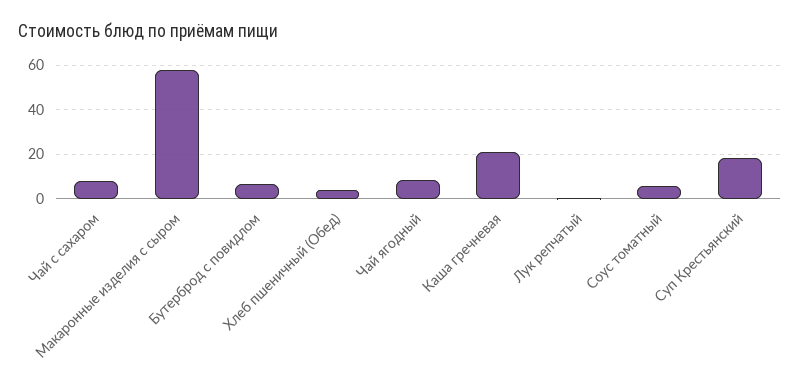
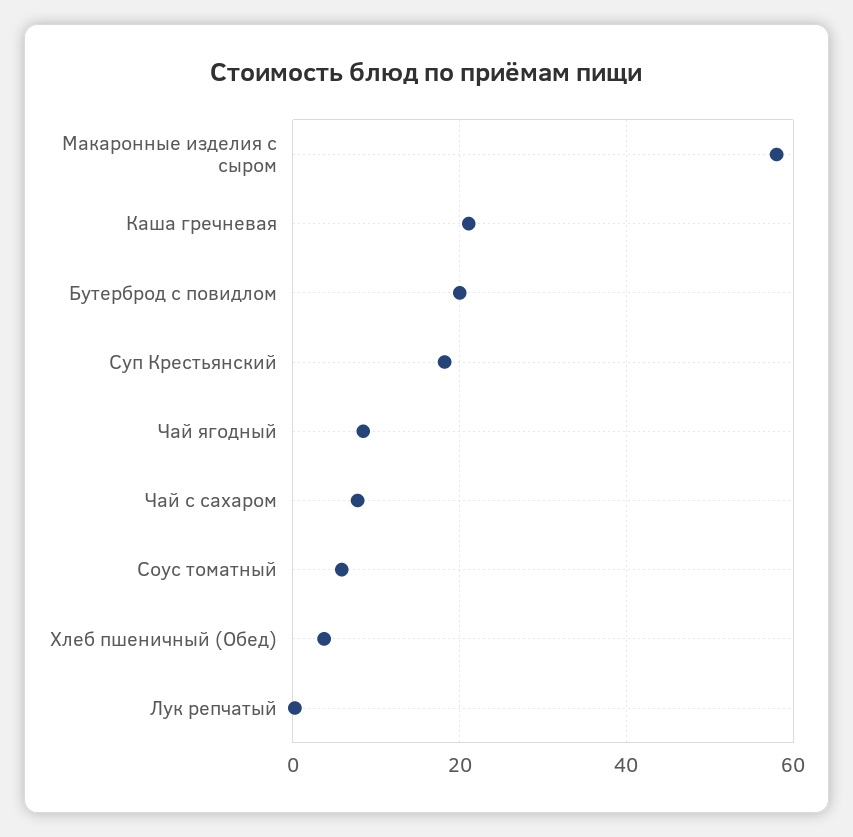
  {
    "Чай с сахаром": 8,
    "Макаронные изделия с сыром": 58,
-   "Бутерброд с повидлом": 5,
+   "Бутерброд с повидлом": 20,
    "Хлеб пшеничный (Обед)": 4,
    "Чай ягодный": 8,
    "Каша гречневая": 22,
    "Лук репчатый": 0,
    "Соус томатный": 6,
    "Суп Крестьянский": 18
  }

